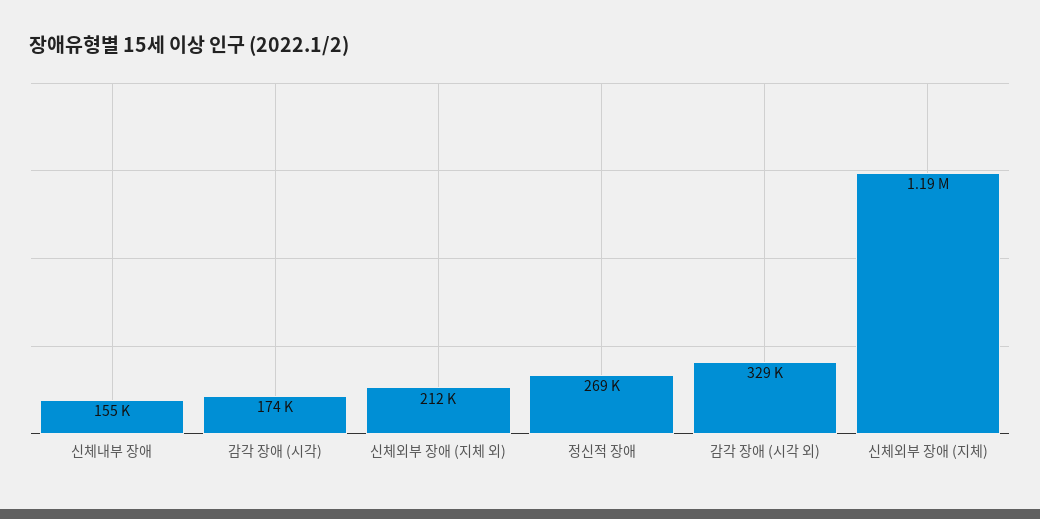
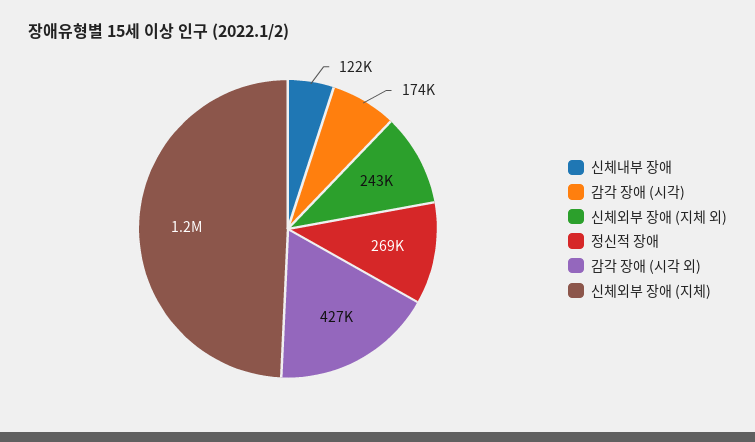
  {
-   "신체내부 장애": 155000,
+   "신체내부 장애": 122000,
    "감각 장애 (시각)": 174000,
-   "신체외부 장애 (지체 외)": 212000,
+   "신체외부 장애 (지체 외)": 243000,
    "정신적 장애": 269000,
-   "감각 장애 (시각 외)": 329000,
+   "감각 장애 (시각 외)": 427000,
    "신체외부 장애 (지체)": 1190000
  }

